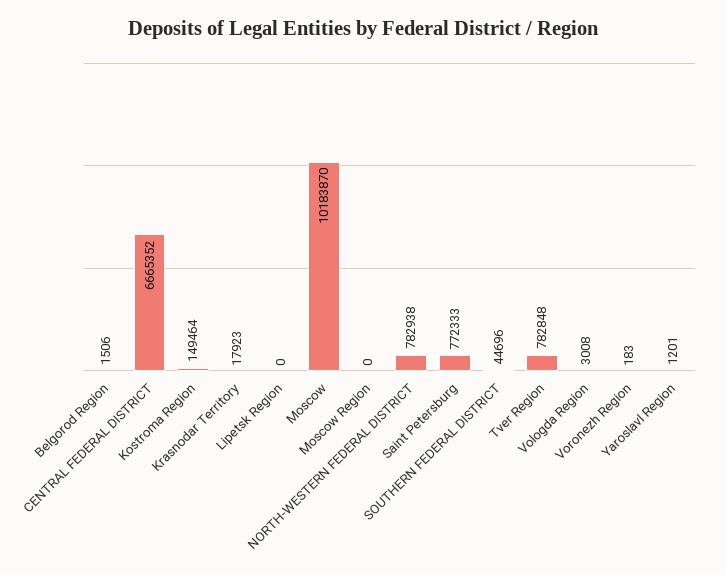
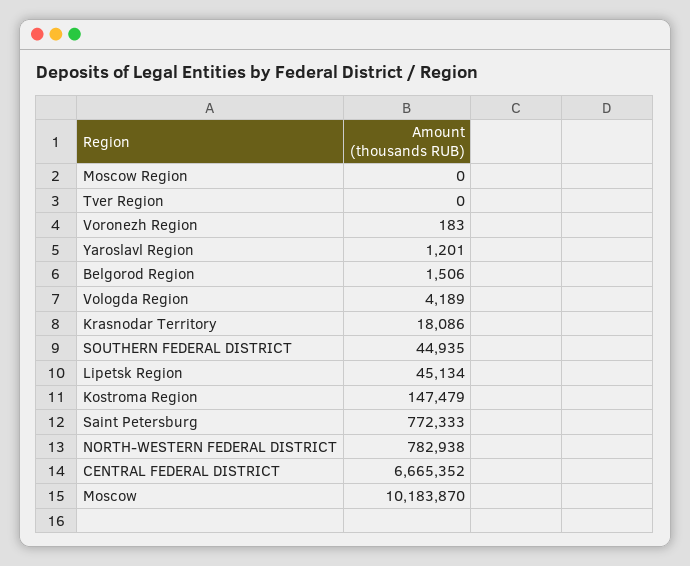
  {
    "Belgorod Region": 1506,
    "CENTRAL FEDERAL DISTRICT": 6665352,
-   "Kostroma Region": 149464,
+   "Kostroma Region": 147479,
-   "Krasnodar Territory": 17923,
+   "Krasnodar Territory": 18086,
-   "Lipetsk Region": 0,
+   "Lipetsk Region": 45134,
    "Moscow": 10183870,
    "Moscow Region": 0,
    "NORTH-WESTERN FEDERAL DISTRICT": 782938,
    "Saint Petersburg": 772333,
-   "SOUTHERN FEDERAL DISTRICT": 44696,
+   "SOUTHERN FEDERAL DISTRICT": 44935,
-   "Tver Region": 782848,
+   "Tver Region": 0,
-   "Vologda Region": 3008,
+   "Vologda Region": 4189,
    "Voronezh Region": 183,
    "Yaroslavl Region": 1201
  }

